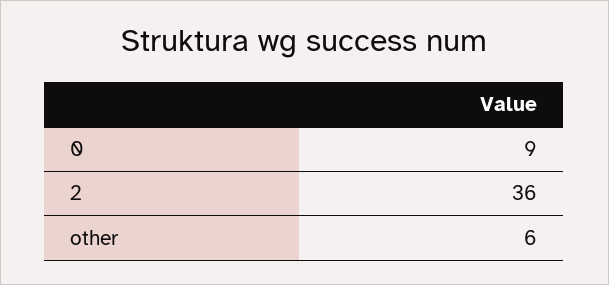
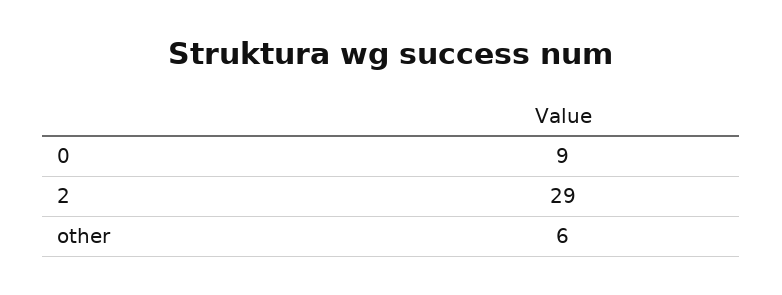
  {
    "0": 9,
-   "2": 36,
+   "2": 29,
    "other": 6
  }

